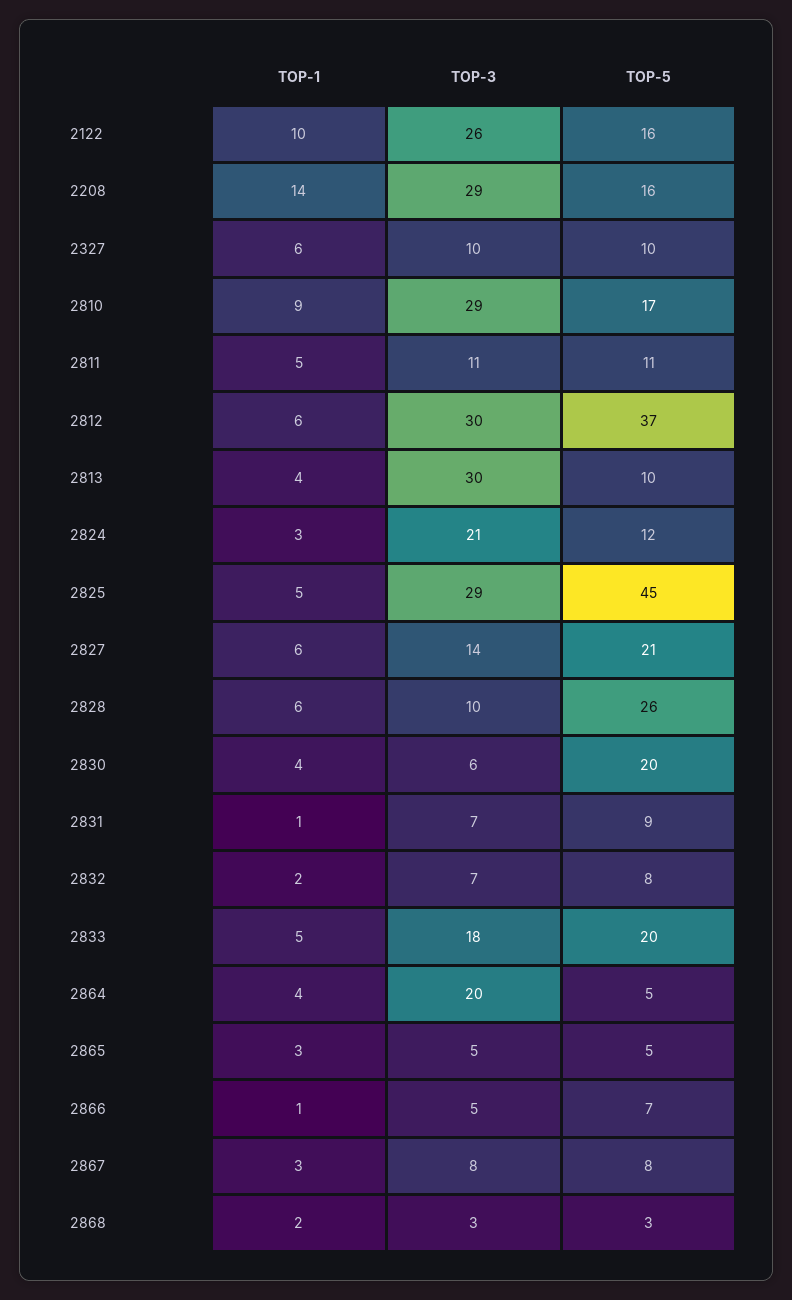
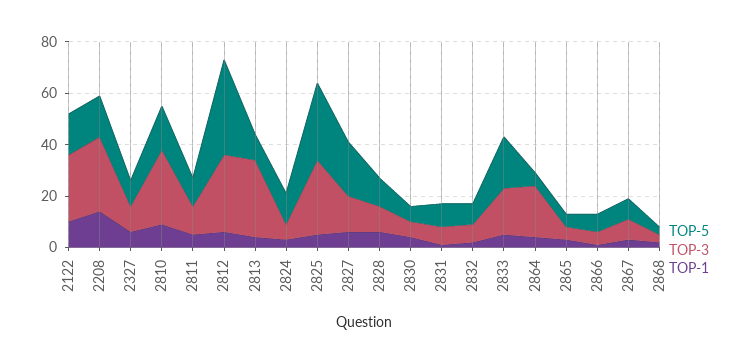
  {
    "TOP-1": {
      "2122": 10,
      "2208": 14,
      "2327": 6,
      "2810": 9,
      "2811": 5,
      "2812": 6,
      "2813": 4,
      "2824": 3,
      "2825": 5,
      "2827": 6,
      "2828": 6,
      "2830": 4,
      "2831": 1,
      "2832": 2,
      "2833": 5,
      "2864": 4,
      "2865": 3,
      "2866": 1,
      "2867": 3,
      "2868": 2
    },
    "TOP-3": {
      "2122": 26,
      "2208": 29,
      "2327": 10,
      "2810": 29,
      "2811": 11,
      "2812": 30,
      "2813": 30,
-     "2824": 21,
+     "2824": 5,
      "2825": 29,
      "2827": 14,
      "2828": 10,
      "2830": 6,
      "2831": 7,
      "2832": 7,
      "2833": 18,
      "2864": 20,
      "2865": 5,
      "2866": 5,
      "2867": 8,
      "2868": 3
    },
    "TOP-5": {
      "2122": 16,
      "2208": 16,
      "2327": 10,
      "2810": 17,
      "2811": 11,
      "2812": 37,
      "2813": 10,
      "2824": 12,
-     "2825": 45,
+     "2825": 30,
      "2827": 21,
-     "2828": 26,
+     "2828": 10,
-     "2830": 20,
+     "2830": 5,
      "2831": 9,
      "2832": 8,
      "2833": 20,
      "2864": 5,
      "2865": 5,
      "2866": 7,
      "2867": 8,
      "2868": 3
    }
  }

